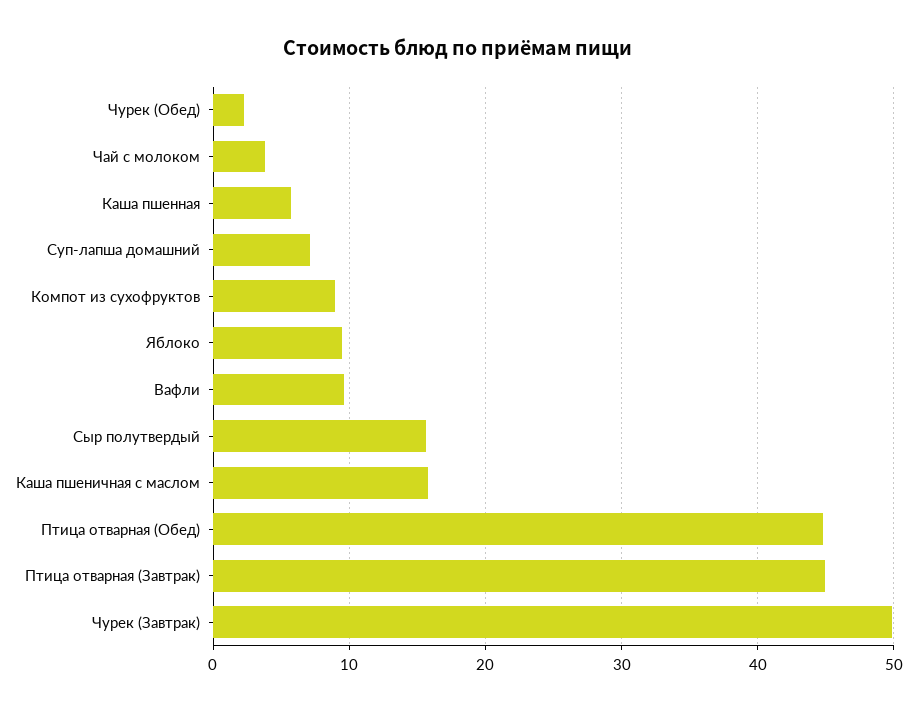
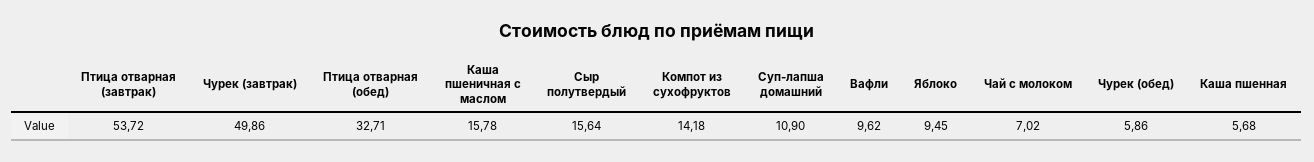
  {
-   "Чурек (Обед)": 2,
+   "Чурек (Обед)": 5.86,
-   "Чай с молоком": 4,
+   "Чай с молоком": 7.02,
    "Каша пшенная": 5.68,
-   "Суп-лапша домашний": 7,
+   "Суп-лапша домашний": 10.9,
-   "Компот из сухофруктов": 9,
+   "Компот из сухофруктов": 14.18,
    "Яблоко": 9.45,
    "Вафли": 9.62,
    "Сыр полутвердый": 15.64,
    "Каша пшеничная с маслом": 15.78,
-   "Птица отварная (Обед)": 45,
+   "Птица отварная (Обед)": 32.71,
-   "Птица отварная (Завтрак)": 45,
+   "Птица отварная (Завтрак)": 53.72,
    "Чурек (Завтрак)": 49.86
  }

